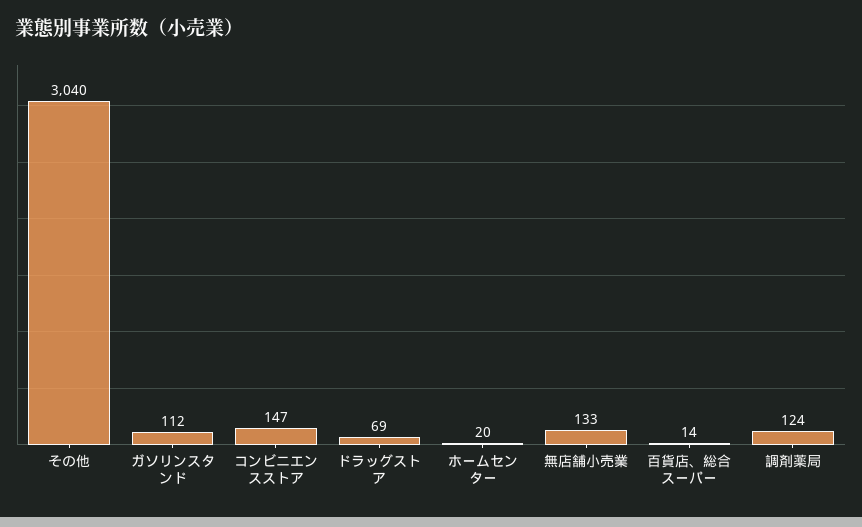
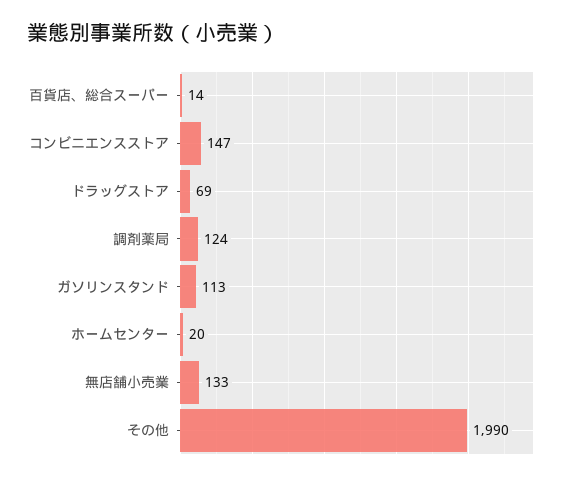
  {
-   "その他": 3040,
+   "その他": 1990,
-   "ガソリンスタンド": 112,
+   "ガソリンスタンド": 113,
    "コンビニエンスストア": 147,
    "ドラッグストア": 69,
    "ホームセンター": 20,
    "無店舗小売業": 133,
    "百貨店、総合スーパー": 14,
    "調剤薬局": 124
  }

